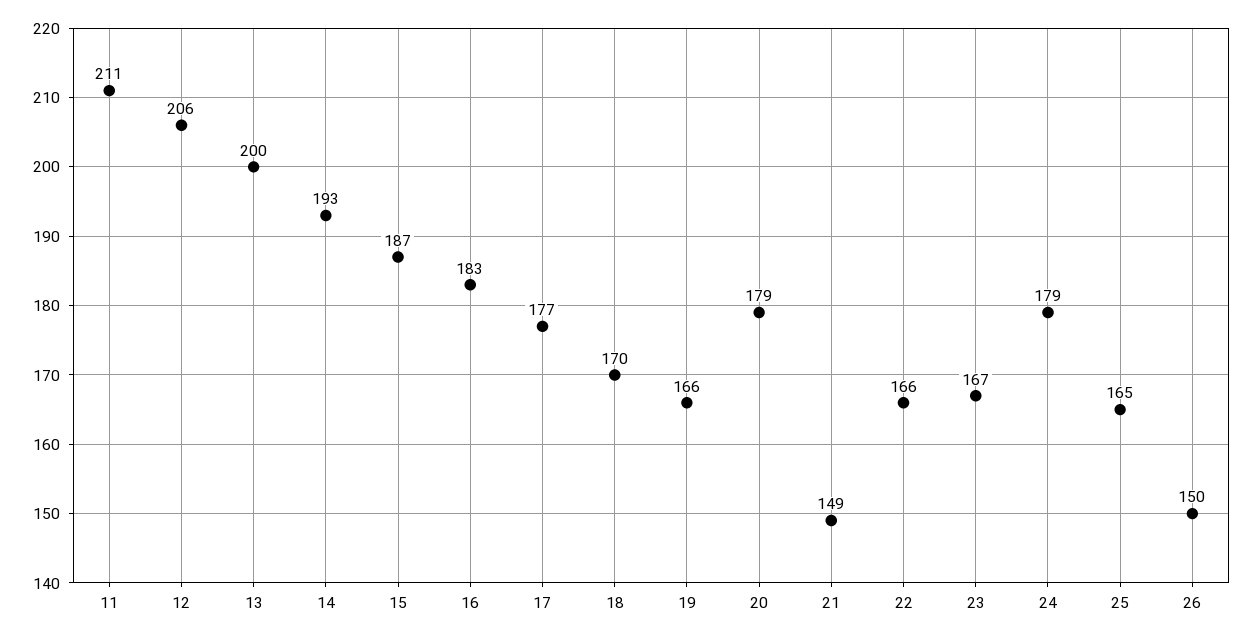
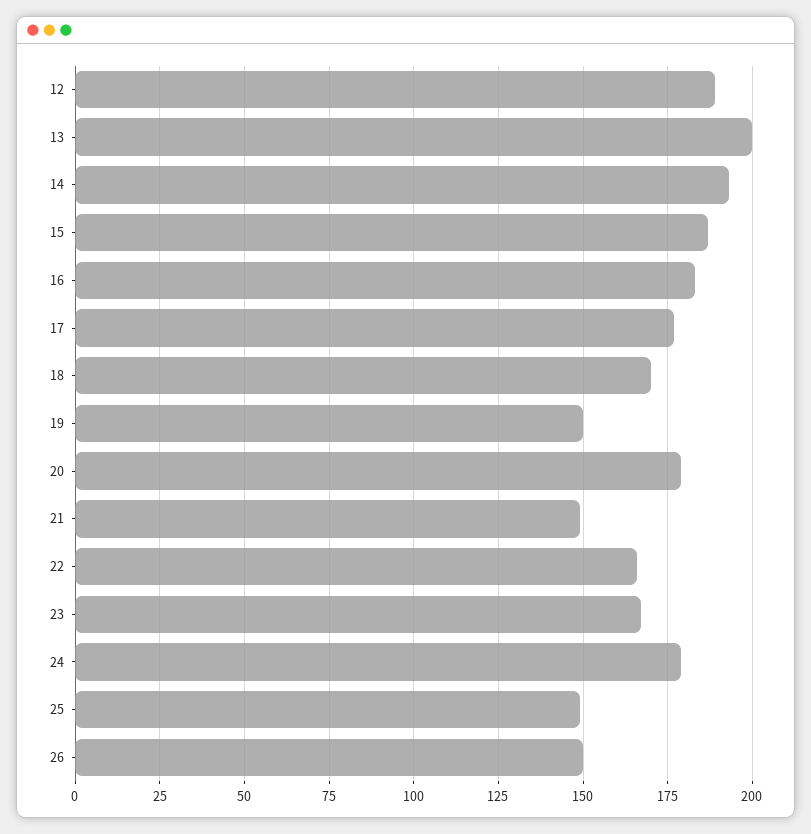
  {
-   "11": 211,
-   "12": 206,
+   "12": 190,
    "13": 200,
    "14": 193,
    "15": 187,
    "16": 183,
    "17": 177,
    "18": 170,
-   "19": 166,
+   "19": 150,
    "20": 179,
    "21": 149,
    "22": 166,
    "23": 167,
    "24": 179,
-   "25": 165,
+   "25": 150,
    "26": 150
  }

